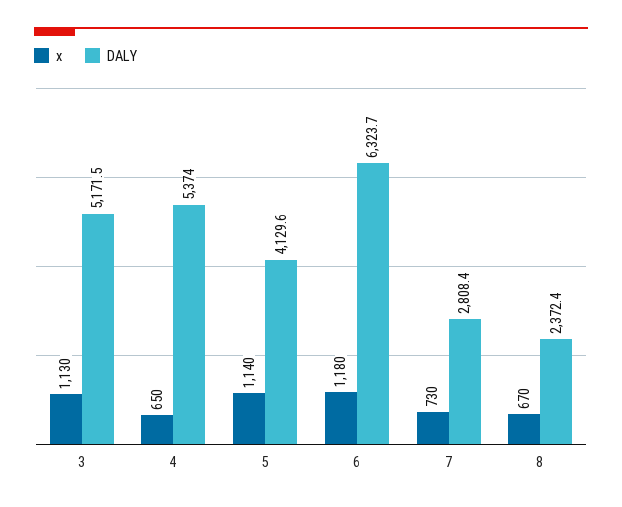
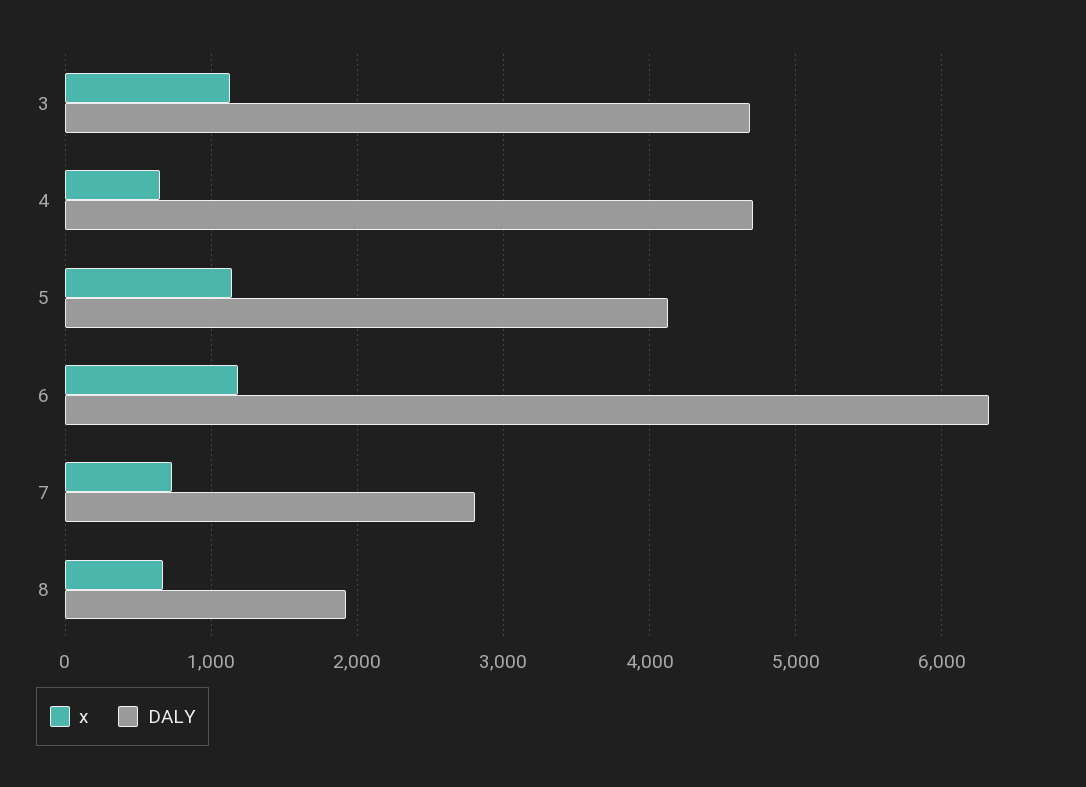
  {
    "x": {
      "3": 1130,
      "4": 650,
      "5": 1140,
      "6": 1180,
      "7": 730,
      "8": 670
    },
    "DALY": {
-     "3": 5171.5,
+     "3": 4700,
-     "4": 5374,
+     "4": 4700,
      "5": 4129.6,
      "6": 6323.7,
      "7": 2808.4,
-     "8": 2372.4
+     "8": 1900
    }
  }

